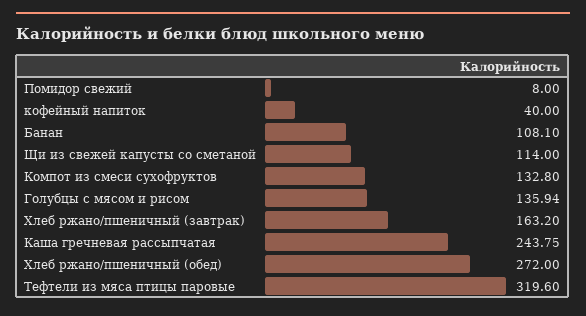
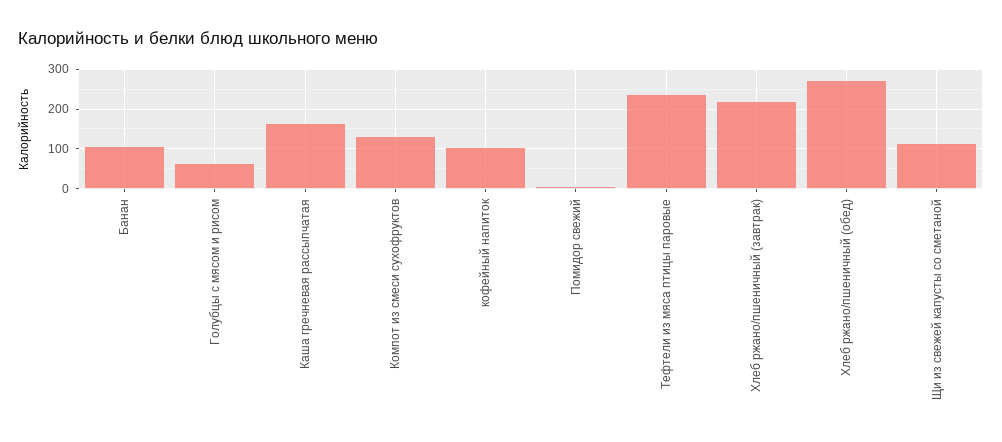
  {
    "Помидор свежий": 8,
-   "кофейный напиток": 40,
+   "кофейный напиток": 100,
    "Банан": 108.1,
    "Щи из свежей капусты со сметаной": 114,
    "Компот из смеси сухофруктов": 132.8,
-   "Голубцы с мясом и рисом": 135.94,
+   "Голубцы с мясом и рисом": 60,
-   "Хлеб ржано/пшеничный (завтрак)": 163.2,
+   "Хлеб ржано/пшеничный (завтрак)": 220,
-   "Каша гречневая рассыпчатая": 243.75,
+   "Каша гречневая рассыпчатая": 160,
    "Хлеб ржано/пшеничный (обед)": 272,
-   "Тефтели из мяса птицы паровые": 319.6
+   "Тефтели из мяса птицы паровые": 240
  }

